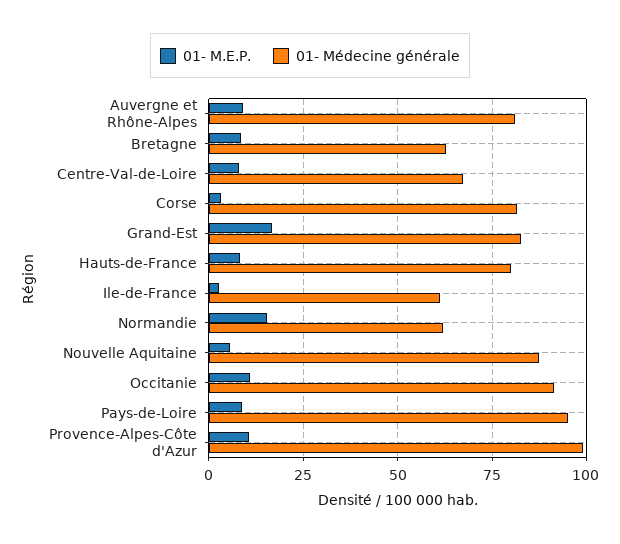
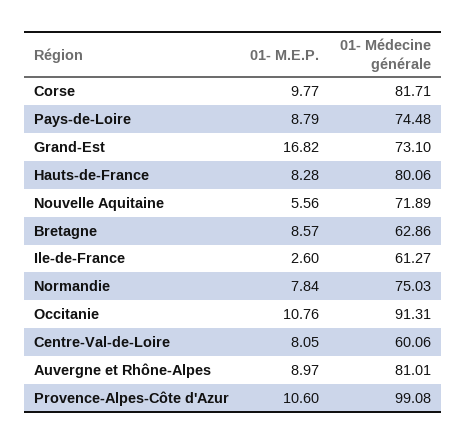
  {
    "01- M.E.P.": {
      "Auvergne et Rhône-Alpes": 8.97,
      "Bretagne": 8.57,
      "Centre-Val-de-Loire": 8.05,
-     "Corse": 2.5,
+     "Corse": 9.77,
      "Grand-Est": 16.82,
      "Hauts-de-France": 8.28,
      "Ile-de-France": 2.6,
-     "Normandie": 15,
+     "Normandie": 7.84,
      "Nouvelle Aquitaine": 5.56,
      "Occitanie": 10.76,
      "Pays-de-Loire": 8.79,
      "Provence-Alpes-Côte d'Azur": 10.6
    },
    "01- Médecine générale": {
      "Auvergne et Rhône-Alpes": 81.01,
      "Bretagne": 62.86,
-     "Centre-Val-de-Loire": 67.5,
+     "Centre-Val-de-Loire": 60.06,
      "Corse": 81.71,
-     "Grand-Est": 82.5,
+     "Grand-Est": 73.1,
      "Hauts-de-France": 80.06,
      "Ile-de-France": 61.27,
-     "Normandie": 62.5,
+     "Normandie": 75.03,
-     "Nouvelle Aquitaine": 87.5,
+     "Nouvelle Aquitaine": 71.89,
      "Occitanie": 91.31,
-     "Pays-de-Loire": 95,
+     "Pays-de-Loire": 74.48,
      "Provence-Alpes-Côte d'Azur": 99.08
    }
  }

